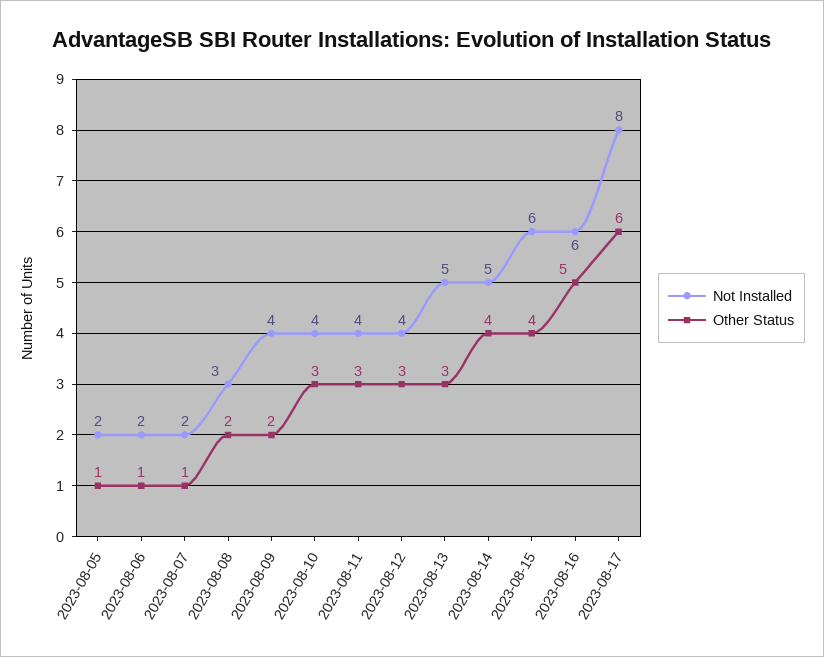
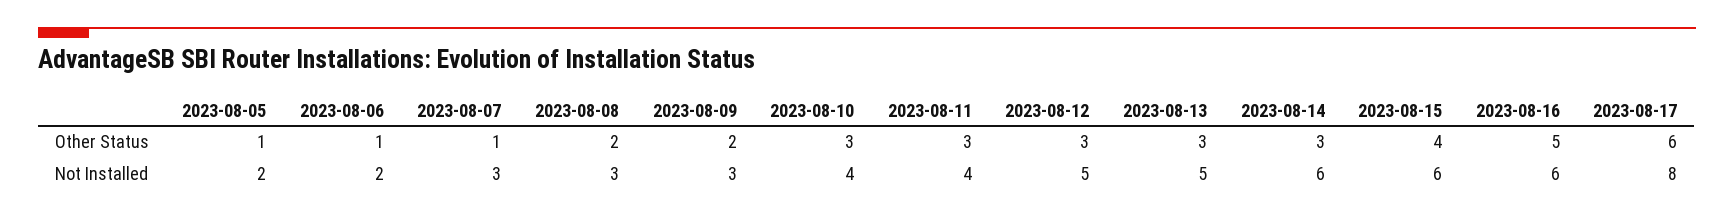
  {
    "Not Installed": {
      "2023-08-05": 2,
      "2023-08-06": 2,
-     "2023-08-07": 2,
+     "2023-08-07": 3,
      "2023-08-08": 3,
-     "2023-08-09": 4,
+     "2023-08-09": 3,
      "2023-08-10": 4,
      "2023-08-11": 4,
-     "2023-08-12": 4,
+     "2023-08-12": 5,
      "2023-08-13": 5,
-     "2023-08-14": 5,
+     "2023-08-14": 6,
      "2023-08-15": 6,
      "2023-08-16": 6,
      "2023-08-17": 8
    },
    "Other Status": {
      "2023-08-05": 1,
      "2023-08-06": 1,
      "2023-08-07": 1,
      "2023-08-08": 2,
      "2023-08-09": 2,
      "2023-08-10": 3,
      "2023-08-11": 3,
      "2023-08-12": 3,
      "2023-08-13": 3,
-     "2023-08-14": 4,
+     "2023-08-14": 3,
      "2023-08-15": 4,
      "2023-08-16": 5,
      "2023-08-17": 6
    }
  }

